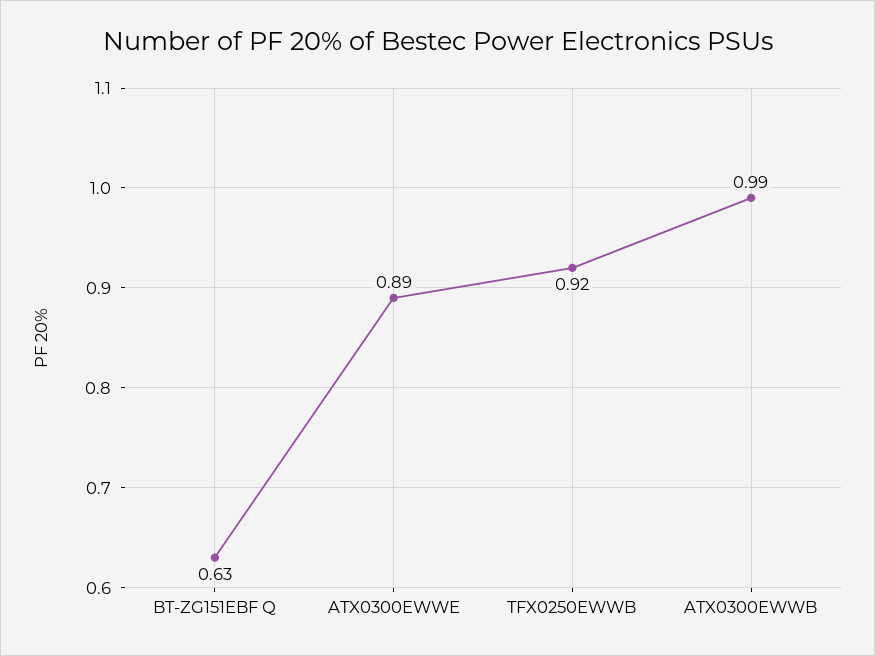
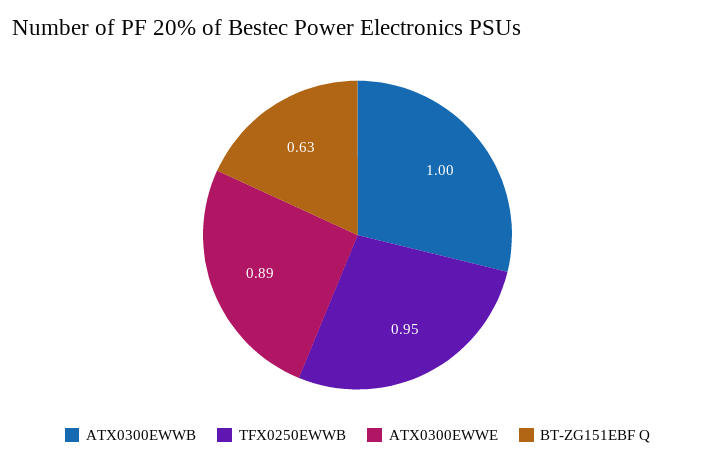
  {
    "BT-ZG151EBF Q": 0.63,
    "ATX0300EWWE": 0.89,
-   "TFX0250EWWB": 0.92,
+   "TFX0250EWWB": 0.95,
-   "ATX0300EWWB": 0.99
+   "ATX0300EWWB": 1
  }

